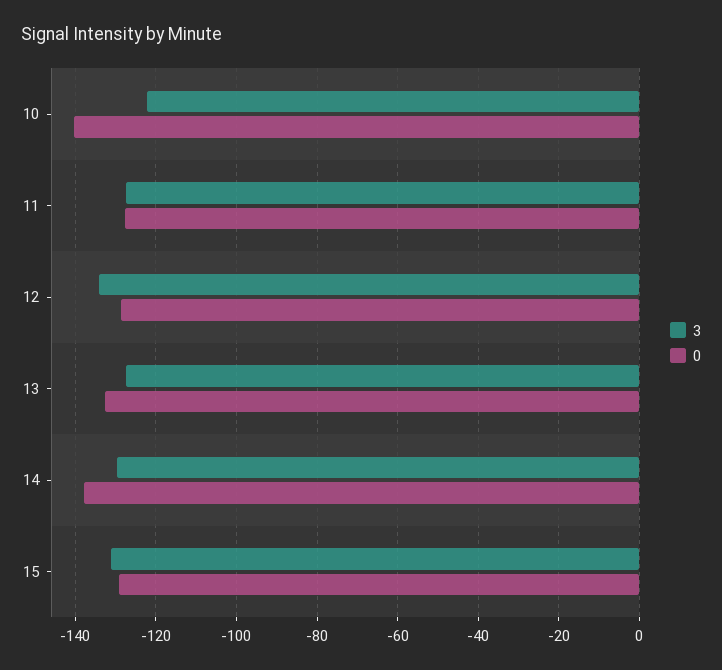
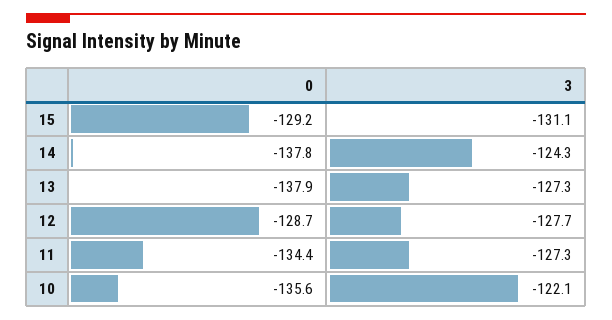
  {
    "3": {
      "10": -122.1,
      "11": -127.3,
-     "12": -134,
+     "12": -127.7,
      "13": -127.3,
-     "14": -130,
+     "14": -124.3,
      "15": -131.1
    },
    "0": {
-     "10": -140,
+     "10": -135.6,
-     "11": -128,
+     "11": -134.4,
      "12": -128.7,
-     "13": -132,
+     "13": -137.9,
      "14": -137.8,
      "15": -129.2
    }
  }

